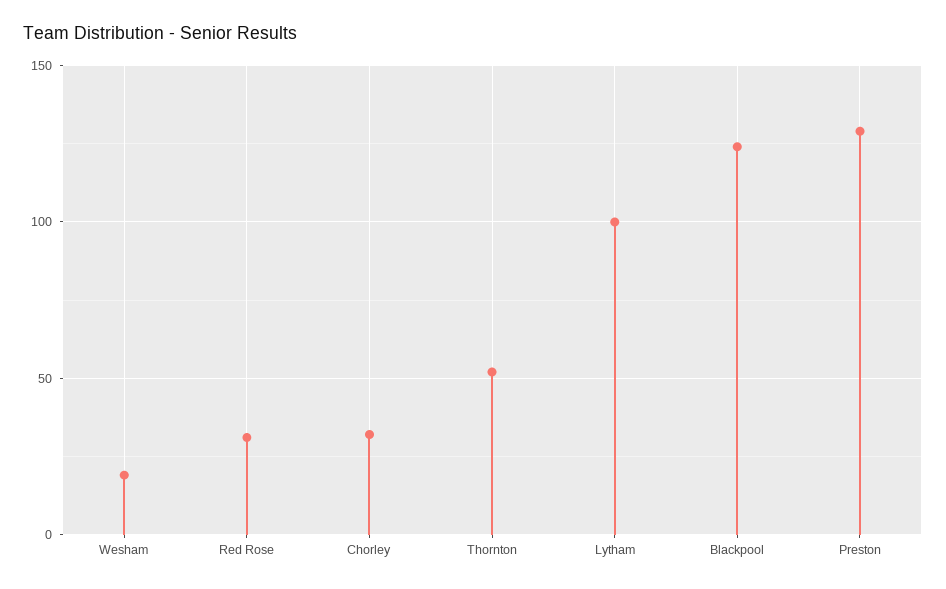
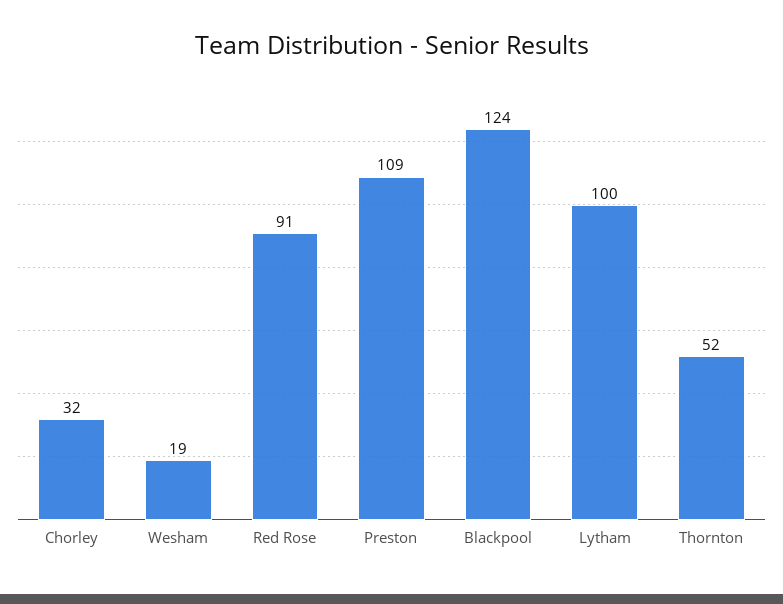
  {
    "Wesham": 19,
-   "Red Rose": 30,
+   "Red Rose": 91,
    "Chorley": 32,
    "Thornton": 52,
    "Lytham": 100,
    "Blackpool": 124,
-   "Preston": 130
+   "Preston": 109
  }

